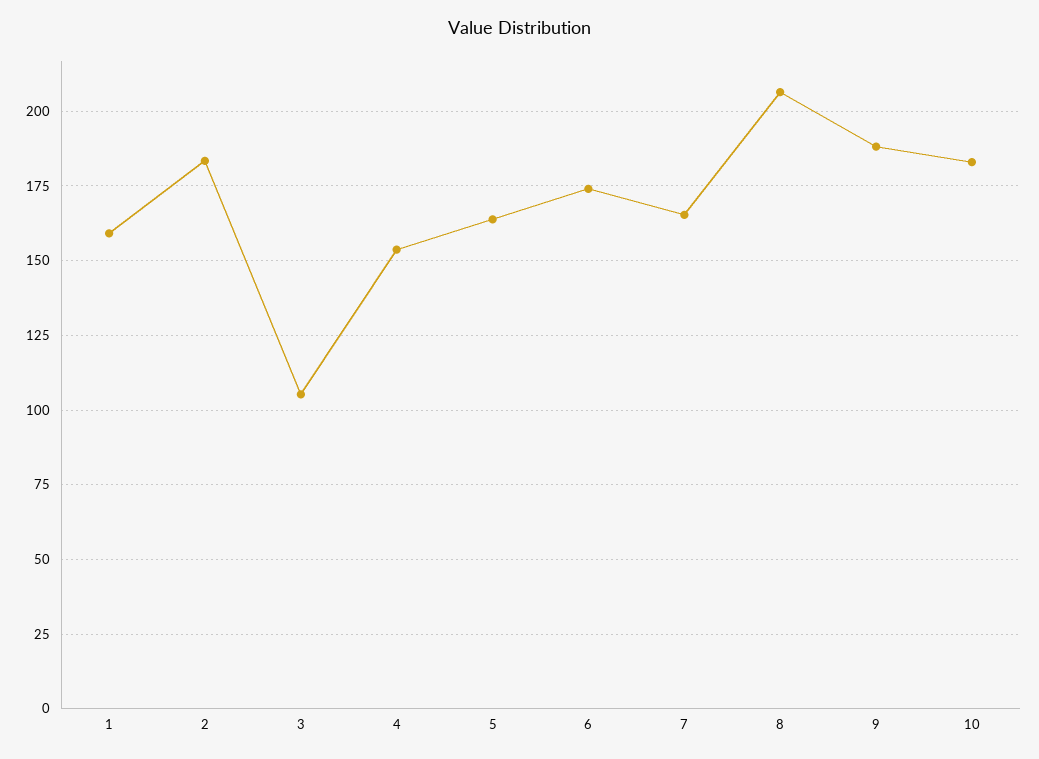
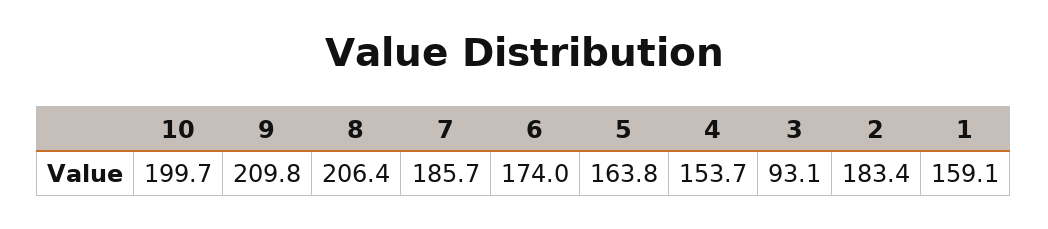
  {
    "1": 159.1,
    "2": 183.4,
-   "3": 105,
+   "3": 93.1,
    "4": 153.7,
    "5": 163.8,
    "6": 174,
-   "7": 165,
+   "7": 185.7,
    "8": 206.4,
-   "9": 187.5,
+   "9": 209.8,
-   "10": 182.5
+   "10": 199.7
  }

